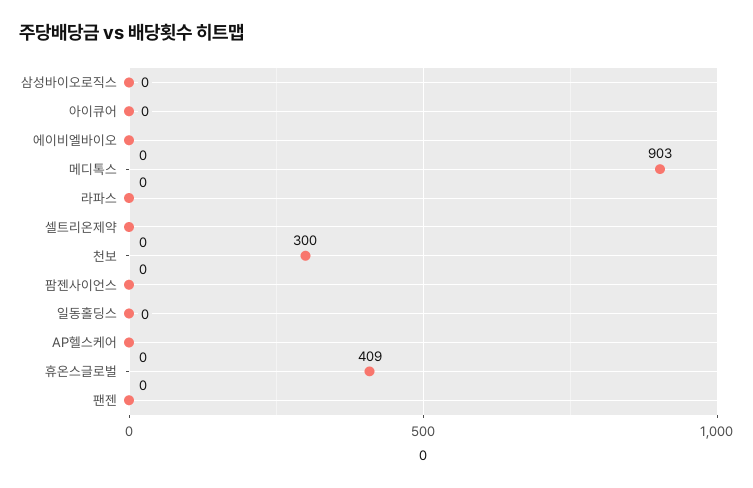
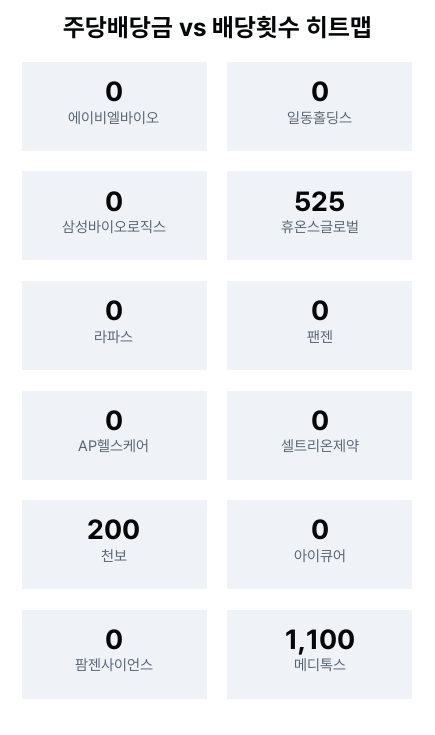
  {
    "삼성바이오로직스": 0,
    "아이큐어": 0,
    "에이비엘바이오": 0,
-   "메디톡스": 903,
+   "메디톡스": 1100,
    "라파스": 0,
    "셀트리온제약": 0,
-   "천보": 300,
+   "천보": 200,
    "팜젠사이언스": 0,
    "일동홀딩스": 0,
    "AP헬스케어": 0,
-   "휴온스글로벌": 409,
+   "휴온스글로벌": 525,
    "팬젠": 0
  }

